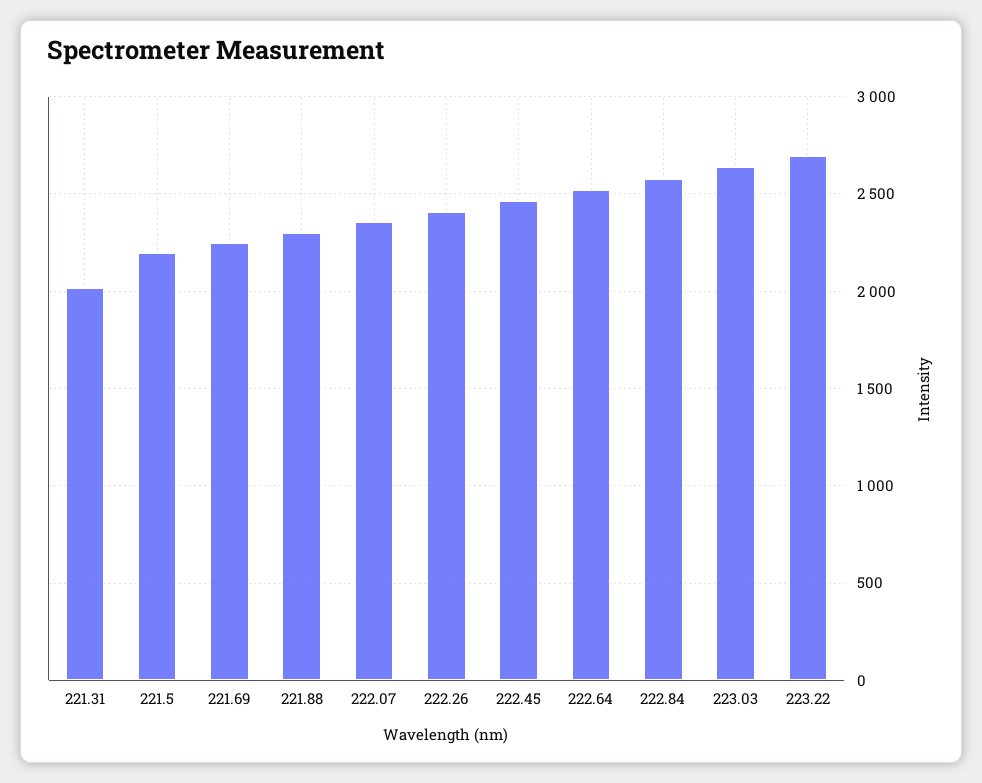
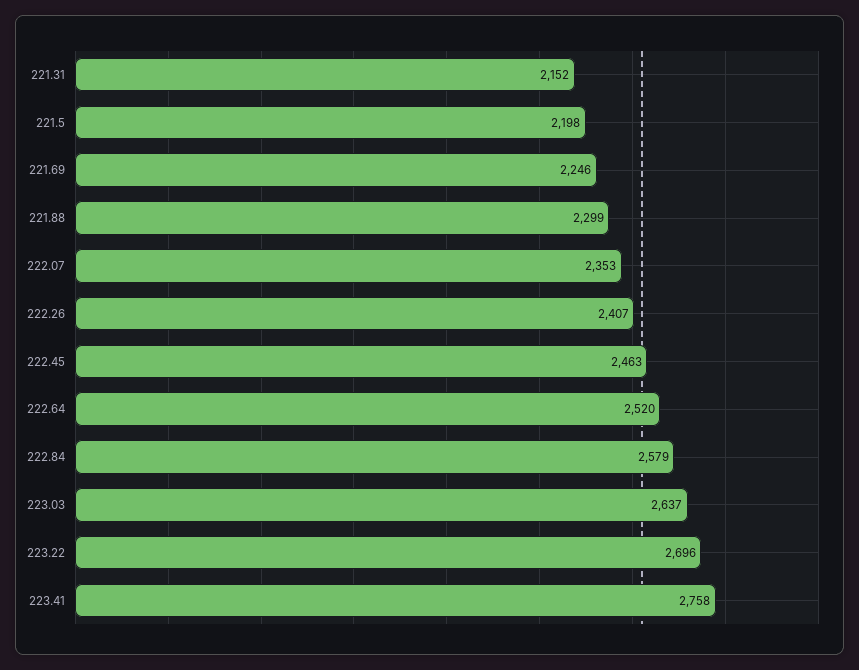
  {
-   "221.31": 2000,
+   "221.31": 2152,
    "221.5": 2198,
    "221.69": 2246,
    "221.88": 2299,
    "222.07": 2353,
    "222.26": 2407,
    "222.45": 2463,
    "222.64": 2520,
    "222.84": 2579,
    "223.03": 2637,
-   "223.22": 2696
+   "223.22": 2696,
+   "223.41": 2758
  }

